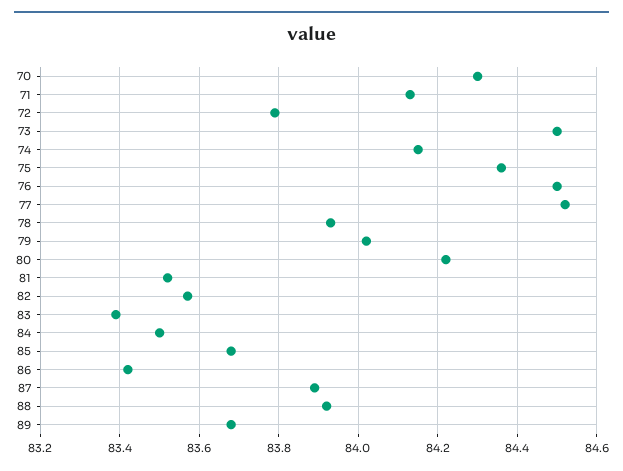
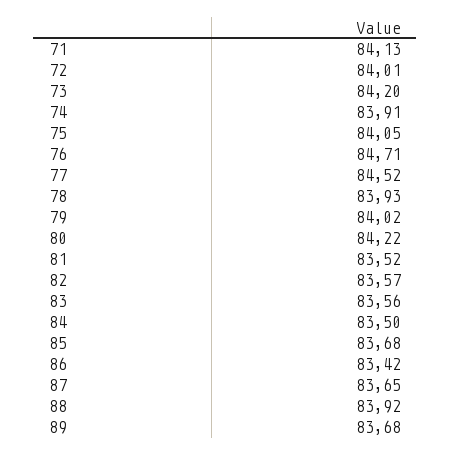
  {
-   "70": 84.3,
    "71": 84.13,
-   "72": 83.8,
+   "72": 84.01,
-   "73": 84.5,
+   "73": 84.2,
-   "74": 84.15,
+   "74": 83.91,
-   "75": 84.35,
+   "75": 84.05,
-   "76": 84.5,
+   "76": 84.71,
    "77": 84.52,
    "78": 83.93,
    "79": 84.02,
    "80": 84.22,
    "81": 83.52,
    "82": 83.57,
-   "83": 83.4,
+   "83": 83.56,
    "84": 83.5,
    "85": 83.68,
    "86": 83.42,
-   "87": 83.9,
+   "87": 83.65,
    "88": 83.92,
    "89": 83.68
  }

